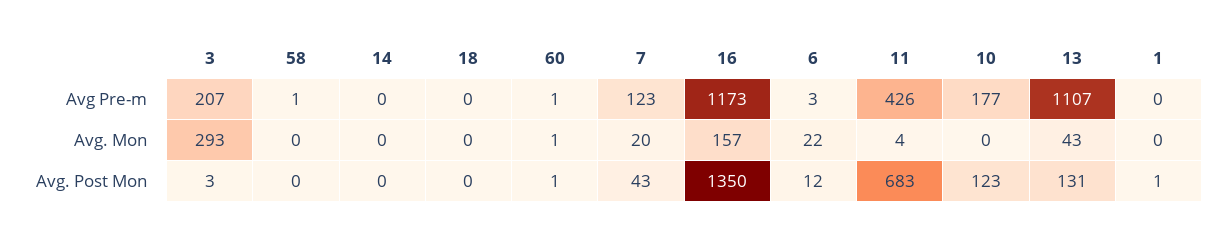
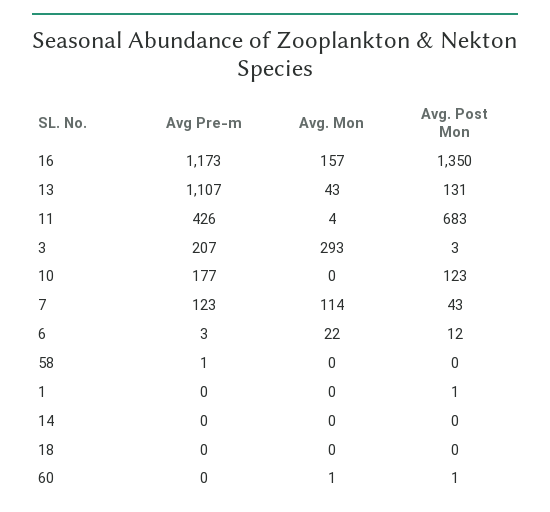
  {
    "3": {
      "Avg Pre-m": 207,
      "Avg. Mon": 293,
      "Avg. Post Mon": 3
    },
    "58": {
      "Avg Pre-m": 1,
      "Avg. Mon": 0,
      "Avg. Post Mon": 0
    },
    "14": {
      "Avg Pre-m": 0,
      "Avg. Mon": 0,
      "Avg. Post Mon": 0
    },
    "18": {
      "Avg Pre-m": 0,
      "Avg. Mon": 0,
      "Avg. Post Mon": 0
    },
    "60": {
-     "Avg Pre-m": 1,
+     "Avg Pre-m": 0,
      "Avg. Mon": 1,
      "Avg. Post Mon": 1
    },
    "7": {
      "Avg Pre-m": 123,
-     "Avg. Mon": 20,
+     "Avg. Mon": 114,
      "Avg. Post Mon": 43
    },
    "16": {
      "Avg Pre-m": 1173,
      "Avg. Mon": 157,
      "Avg. Post Mon": 1350
    },
    "6": {
      "Avg Pre-m": 3,
      "Avg. Mon": 22,
      "Avg. Post Mon": 12
    },
    "11": {
      "Avg Pre-m": 426,
      "Avg. Mon": 4,
      "Avg. Post Mon": 683
    },
    "10": {
      "Avg Pre-m": 177,
      "Avg. Mon": 0,
      "Avg. Post Mon": 123
    },
    "13": {
      "Avg Pre-m": 1107,
      "Avg. Mon": 43,
      "Avg. Post Mon": 131
    },
    "1": {
      "Avg Pre-m": 0,
      "Avg. Mon": 0,
      "Avg. Post Mon": 1
    }
  }

